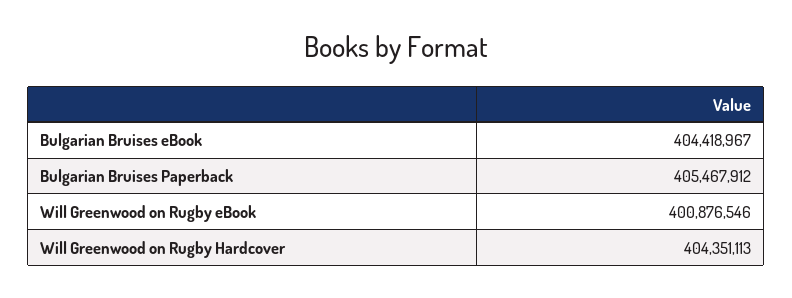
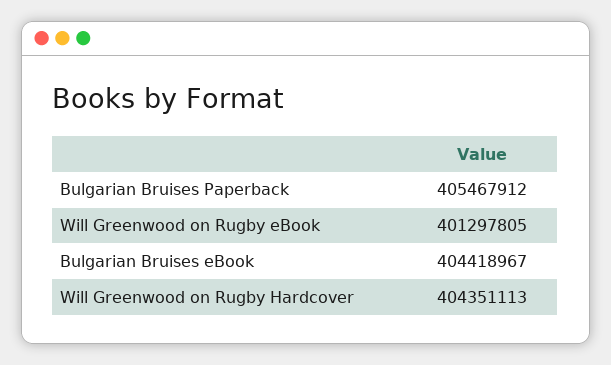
  {
    "Bulgarian Bruises eBook": 404418967,
    "Bulgarian Bruises Paperback": 405467912,
-   "Will Greenwood on Rugby eBook": 400876546,
+   "Will Greenwood on Rugby eBook": 401297805,
    "Will Greenwood on Rugby Hardcover": 404351113
  }

